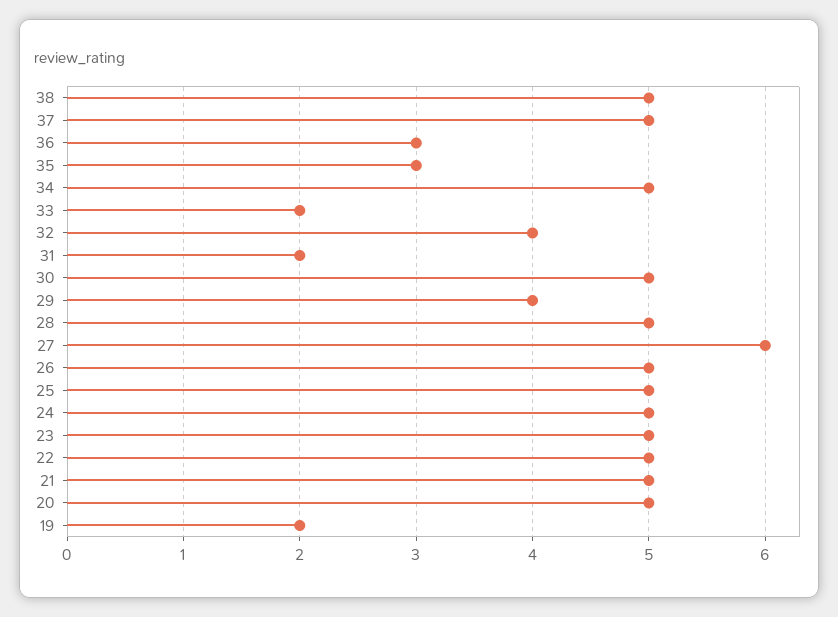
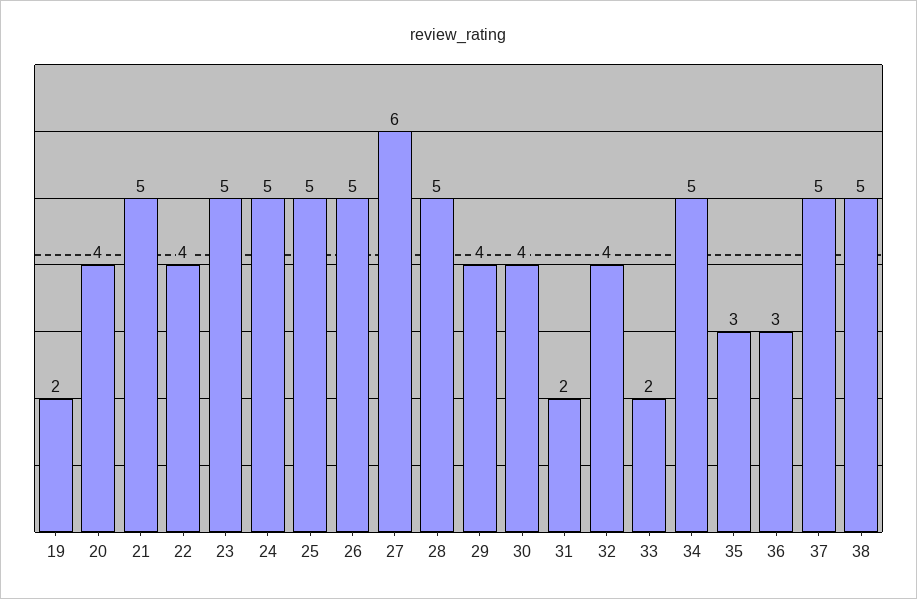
  {
    "38": 5,
    "37": 5,
    "36": 3,
    "35": 3,
    "34": 5,
    "33": 2,
    "32": 4,
    "31": 2,
-   "30": 5,
+   "30": 4,
    "29": 4,
    "28": 5,
    "27": 6,
    "26": 5,
    "25": 5,
    "24": 5,
    "23": 5,
-   "22": 5,
+   "22": 4,
    "21": 5,
-   "20": 5,
+   "20": 4,
    "19": 2
  }

